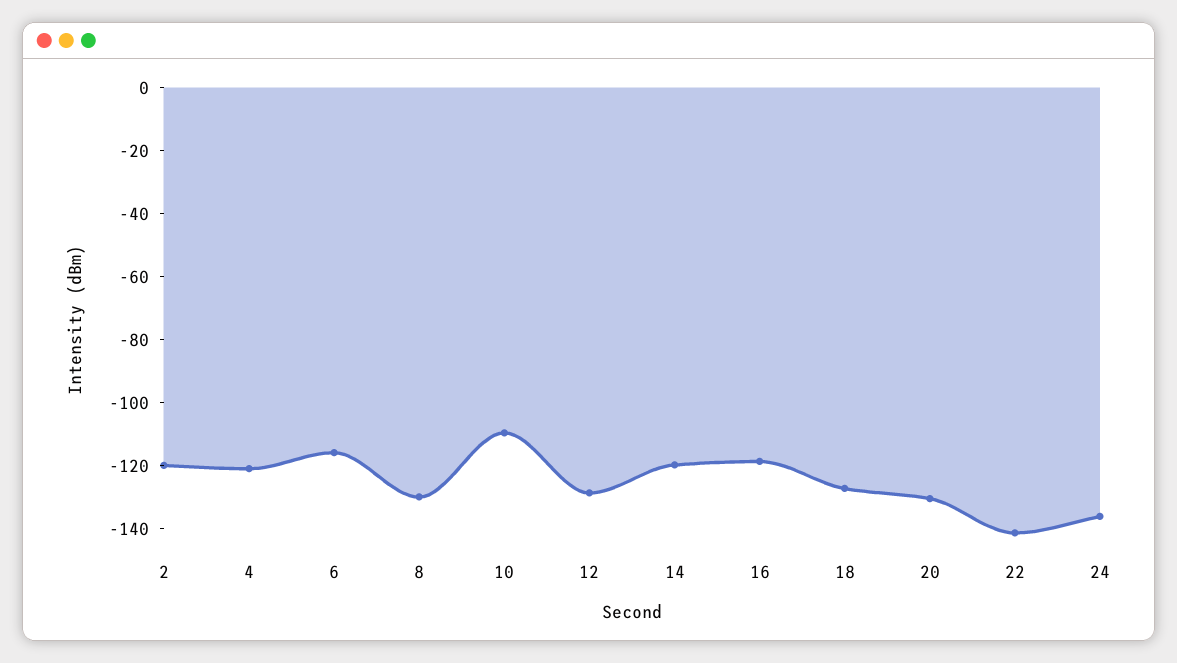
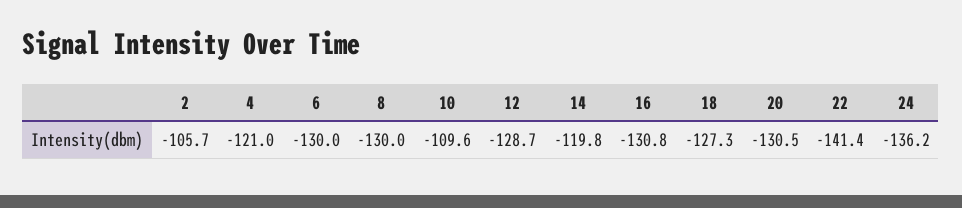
  {
-   "2": -120,
+   "2": -105.7,
    "4": -121,
-   "6": -115,
+   "6": -130,
    "8": -130,
    "10": -109.6,
    "12": -128.7,
    "14": -119.8,
-   "16": -120,
+   "16": -130.8,
    "18": -127.3,
    "20": -130.5,
    "22": -141.4,
    "24": -136.2
  }

